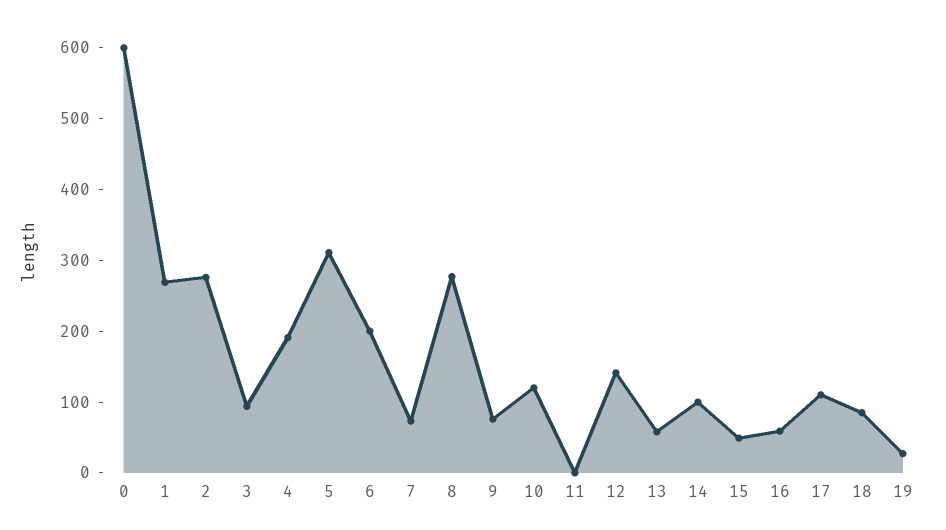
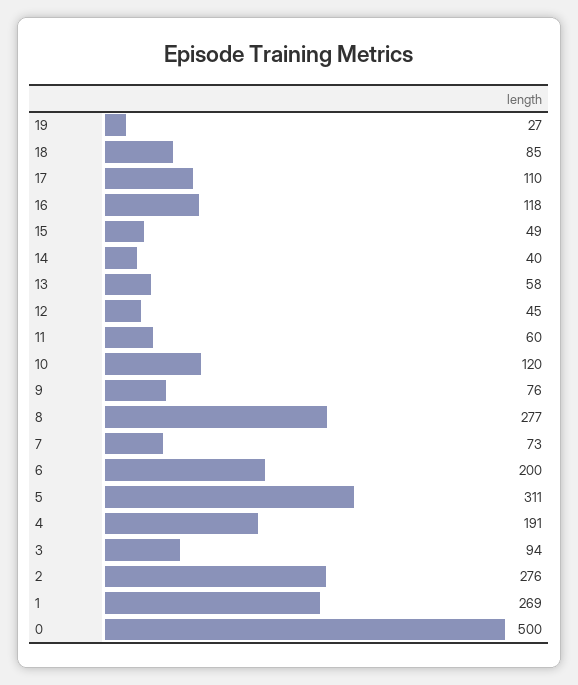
  {
-   "0": 600,
+   "0": 500,
    "1": 269,
    "2": 276,
    "3": 94,
    "4": 191,
    "5": 311,
    "6": 200,
    "7": 73,
    "8": 277,
    "9": 76,
    "10": 120,
-   "11": 0,
+   "11": 60,
-   "12": 140,
+   "12": 45,
    "13": 58,
-   "14": 100,
+   "14": 40,
    "15": 49,
-   "16": 60,
+   "16": 118,
    "17": 110,
    "18": 85,
    "19": 27
  }

